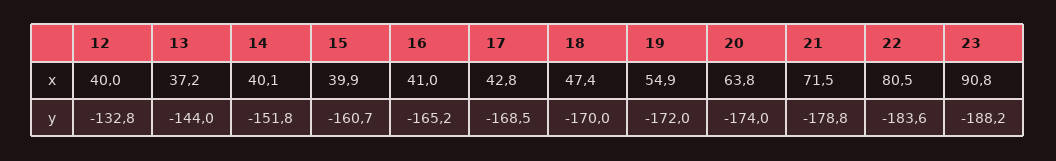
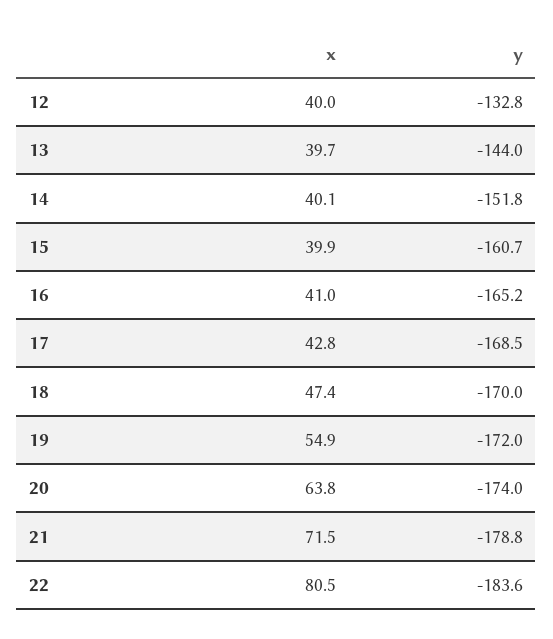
  {
    "12": {
      "x": 40,
      "y": -132.8
    },
    "13": {
-     "x": 37.2,
+     "x": 39.7,
      "y": -144
    },
    "14": {
      "x": 40.1,
      "y": -151.8
    },
    "15": {
      "x": 39.9,
      "y": -160.7
    },
    "16": {
      "x": 41,
      "y": -165.2
    },
    "17": {
      "x": 42.8,
      "y": -168.5
    },
    "18": {
      "x": 47.4,
      "y": -170
    },
    "19": {
      "x": 54.9,
      "y": -172
    },
    "20": {
      "x": 63.8,
      "y": -174
    },
    "21": {
      "x": 71.5,
      "y": -178.8
    },
    "22": {
      "x": 80.5,
      "y": -183.6
-   },
+   }
-   "23": {
-     "x": 90.8,
-     "y": -188.2
-   }
  }

